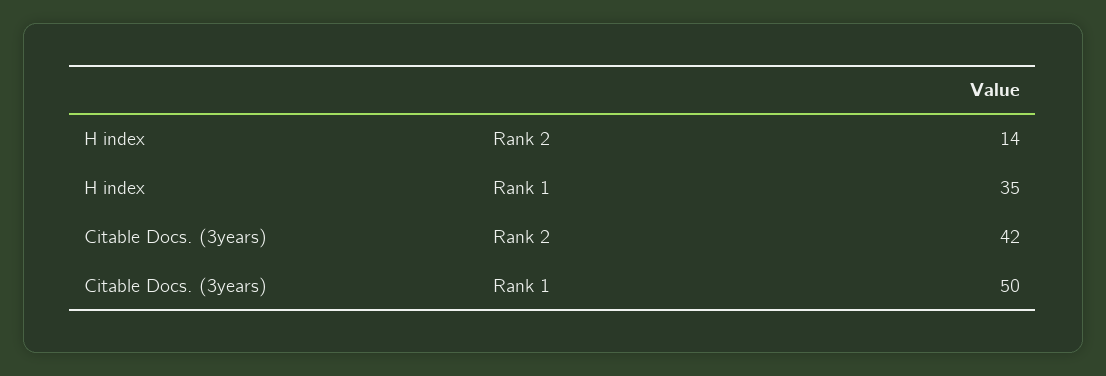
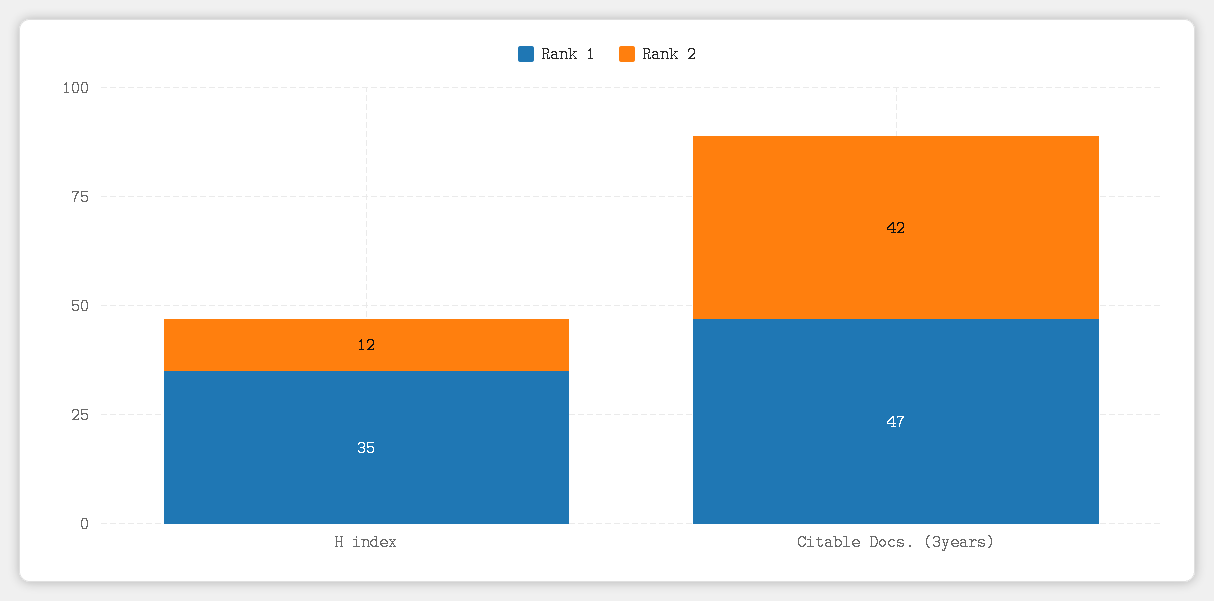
  {
    "Rank 2": {
-     "H index": 14,
+     "H index": 12,
      "Citable Docs. (3years)": 42
    },
    "Rank 1": {
      "H index": 35,
-     "Citable Docs. (3years)": 50
+     "Citable Docs. (3years)": 47
    }
  }

